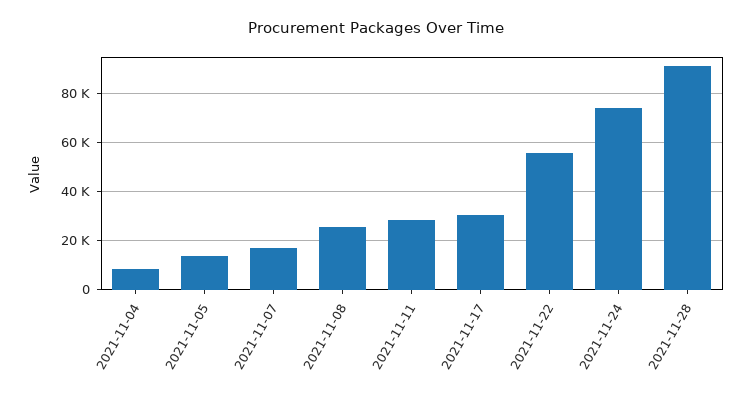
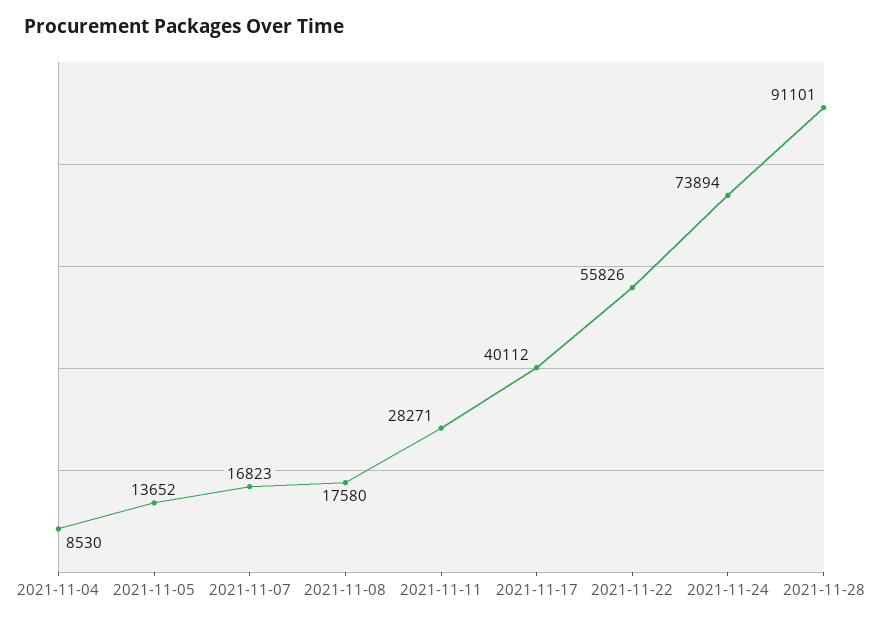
  {
    "2021-11-04": 8530,
    "2021-11-05": 13652,
    "2021-11-07": 16823,
-   "2021-11-08": 25000,
+   "2021-11-08": 17580,
    "2021-11-11": 28271,
-   "2021-11-17": 30000,
+   "2021-11-17": 40112,
    "2021-11-22": 55826,
    "2021-11-24": 73894,
    "2021-11-28": 91101
  }

